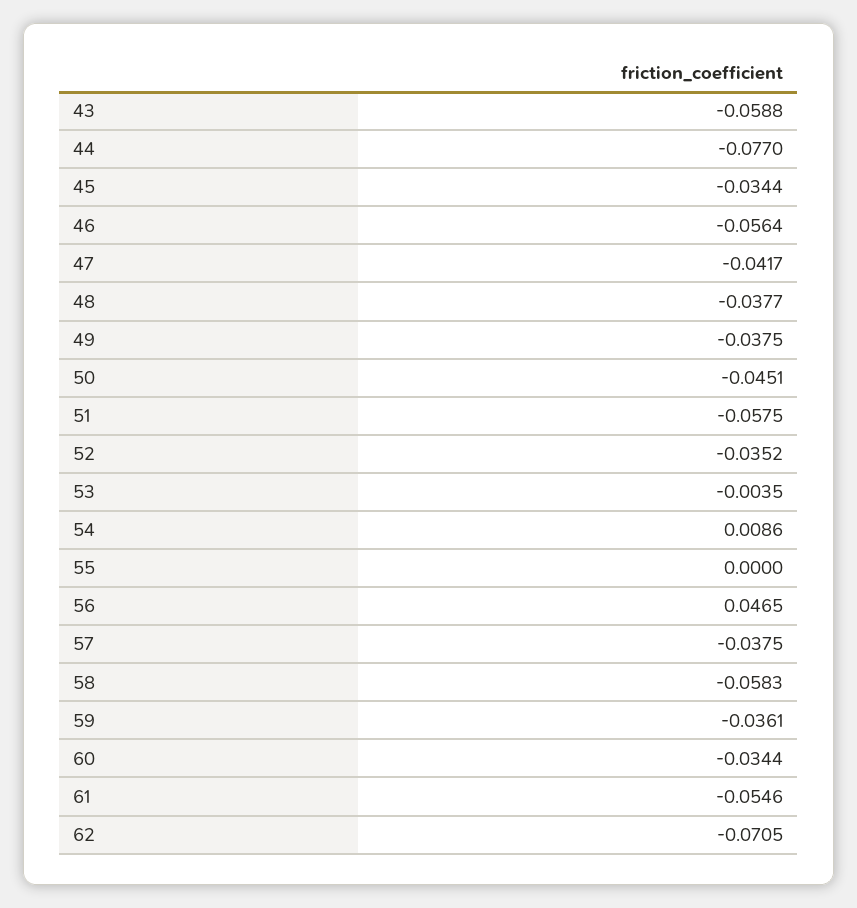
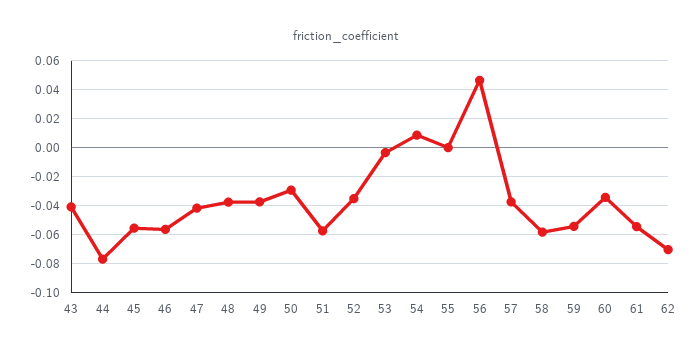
  {
-   "43": -0.0588,
+   "43": -0.04,
    "44": -0.077,
-   "45": -0.0344,
+   "45": -0.055,
    "46": -0.0564,
    "47": -0.0417,
    "48": -0.0377,
    "49": -0.0375,
-   "50": -0.0451,
+   "50": -0.03,
    "51": -0.0575,
    "52": -0.0352,
    "53": -0.0035,
    "54": 0.0086,
    "55": 0,
    "56": 0.0465,
    "57": -0.0375,
    "58": -0.0583,
-   "59": -0.0361,
+   "59": -0.055,
    "60": -0.0344,
    "61": -0.0546,
    "62": -0.0705
  }

